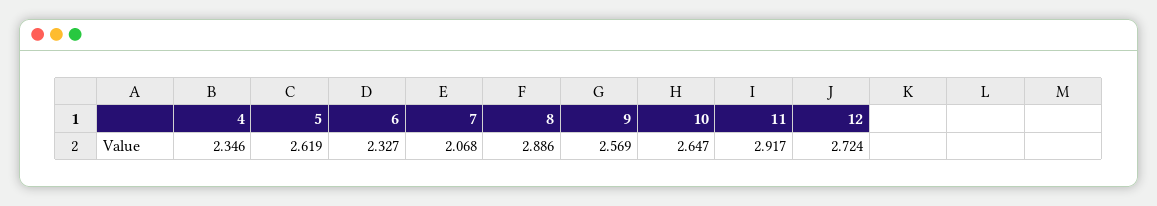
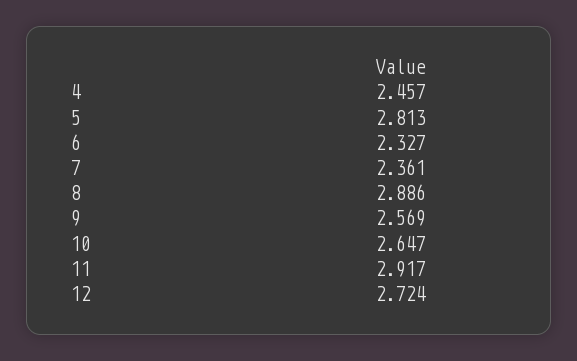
  {
-   "4": 2.346,
+   "4": 2.457,
-   "5": 2.619,
+   "5": 2.813,
    "6": 2.327,
-   "7": 2.068,
+   "7": 2.361,
    "8": 2.886,
    "9": 2.569,
    "10": 2.647,
    "11": 2.917,
    "12": 2.724
  }

